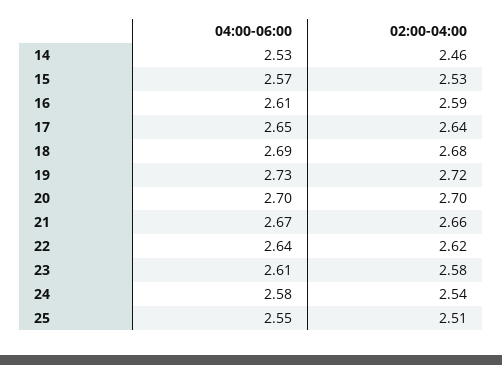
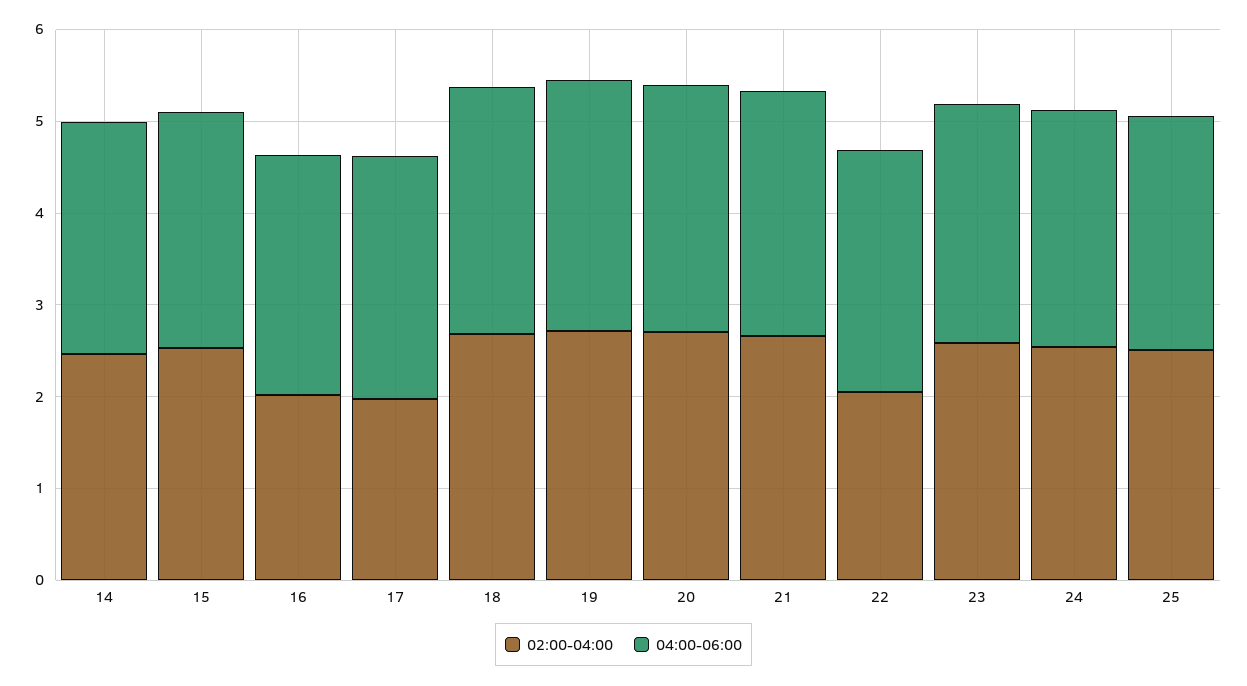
  {
    "04:00-06:00": {
      "14": 2.53,
      "15": 2.57,
      "16": 2.61,
      "17": 2.65,
      "18": 2.69,
      "19": 2.73,
      "20": 2.7,
      "21": 2.67,
      "22": 2.64,
      "23": 2.61,
      "24": 2.58,
      "25": 2.55
    },
    "02:00-04:00": {
      "14": 2.46,
      "15": 2.53,
-     "16": 2.59,
+     "16": 2,
-     "17": 2.64,
+     "17": 2,
      "18": 2.68,
      "19": 2.72,
      "20": 2.7,
      "21": 2.66,
-     "22": 2.62,
+     "22": 2,
      "23": 2.58,
      "24": 2.54,
      "25": 2.51
    }
  }

